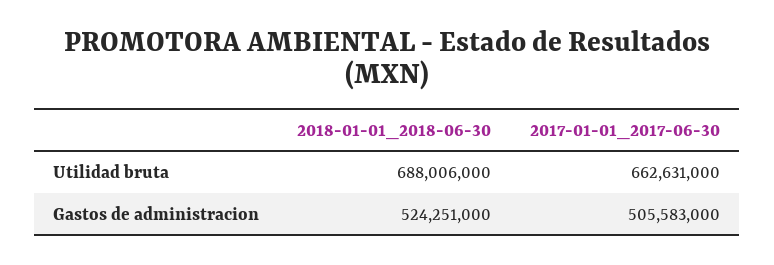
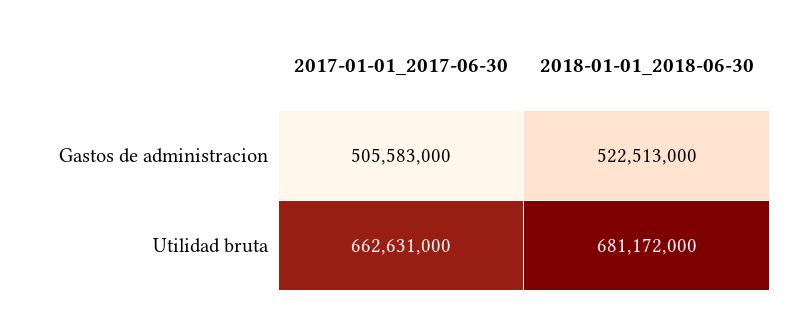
  {
    "2018-01-01_2018-06-30": {
-     "Utilidad bruta": 688006000,
+     "Utilidad bruta": 681172000,
-     "Gastos de administracion": 524251000
+     "Gastos de administracion": 522513000
    },
    "2017-01-01_2017-06-30": {
      "Utilidad bruta": 662631000,
      "Gastos de administracion": 505583000
    }
  }

